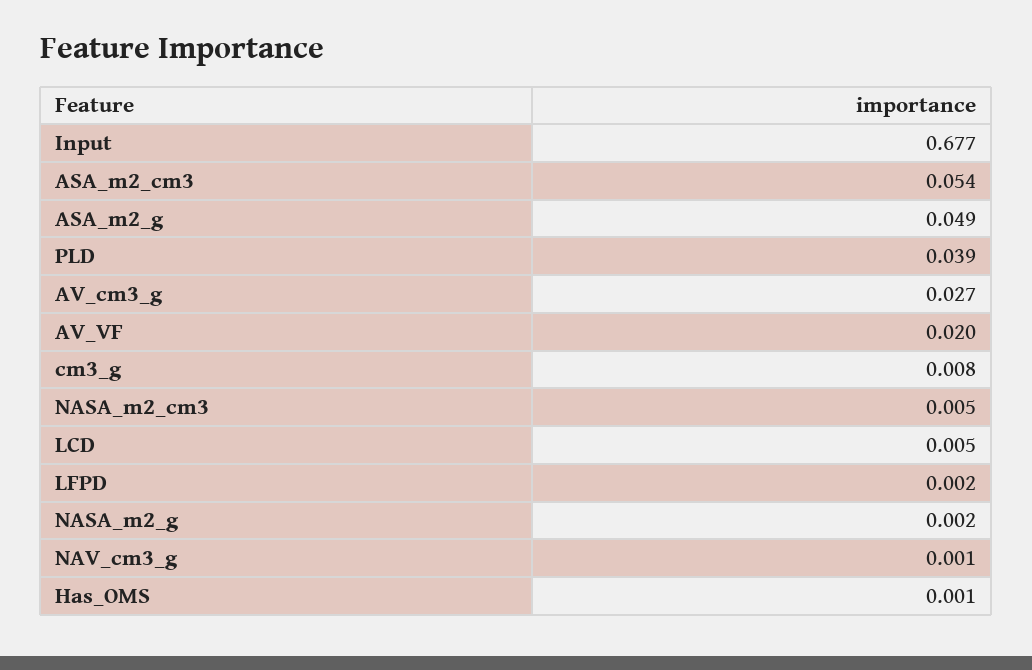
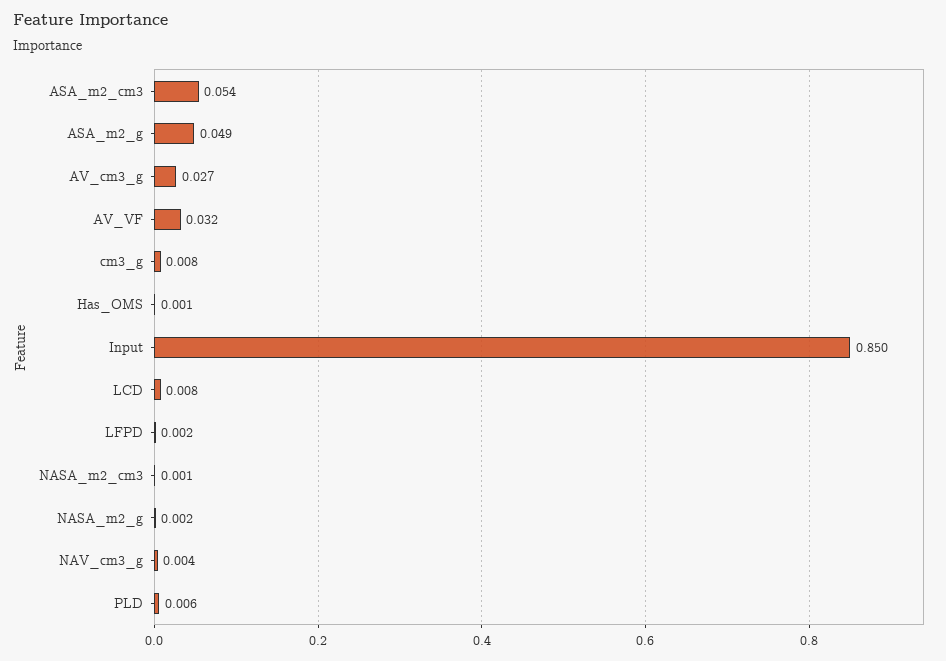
  {
-   "Input": 0.677,
+   "Input": 0.85,
    "ASA_m2_cm3": 0.054,
    "ASA_m2_g": 0.049,
-   "PLD": 0.039,
+   "PLD": 0.006,
    "AV_cm3_g": 0.027,
-   "AV_VF": 0.02,
+   "AV_VF": 0.032,
    "cm3_g": 0.008,
-   "NASA_m2_cm3": 0.005,
+   "NASA_m2_cm3": 0.001,
-   "LCD": 0.005,
+   "LCD": 0.008,
    "LFPD": 0.002,
    "NASA_m2_g": 0.002,
-   "NAV_cm3_g": 0.001,
+   "NAV_cm3_g": 0.004,
    "Has_OMS": 0.001
  }

